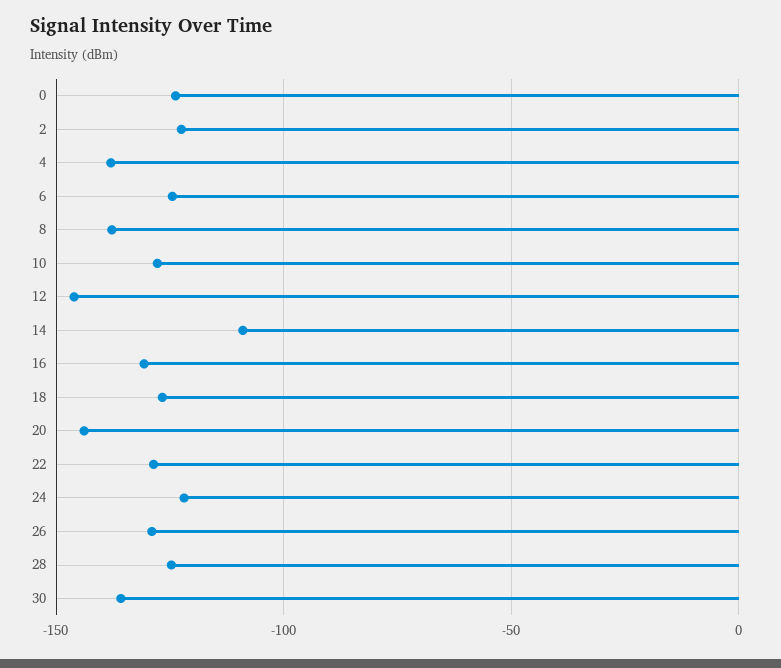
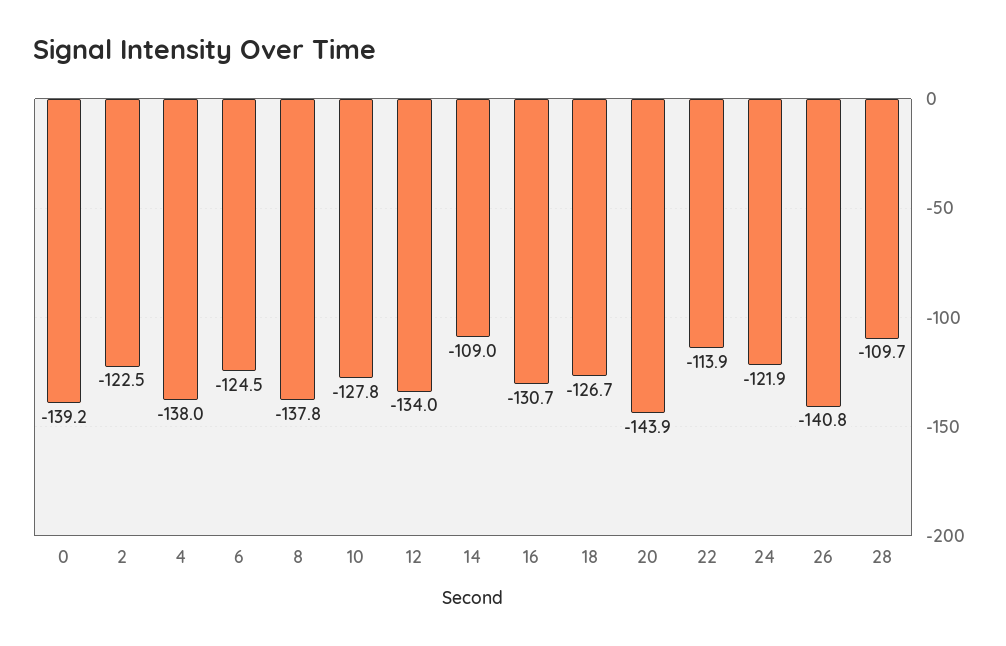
  {
-   "0": -125,
+   "0": -139.2,
    "2": -122.5,
    "4": -138,
    "6": -124.5,
    "8": -137.8,
    "10": -127.8,
-   "12": -145,
+   "12": -134,
    "14": -109,
    "16": -130.7,
    "18": -126.7,
    "20": -143.9,
-   "22": -130,
+   "22": -113.9,
    "24": -121.9,
-   "26": -130,
+   "26": -140.8,
-   "28": -125,
+   "28": -109.7
-   "30": -135
  }

